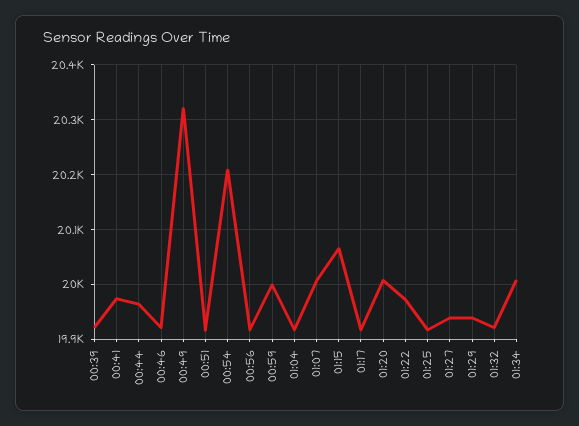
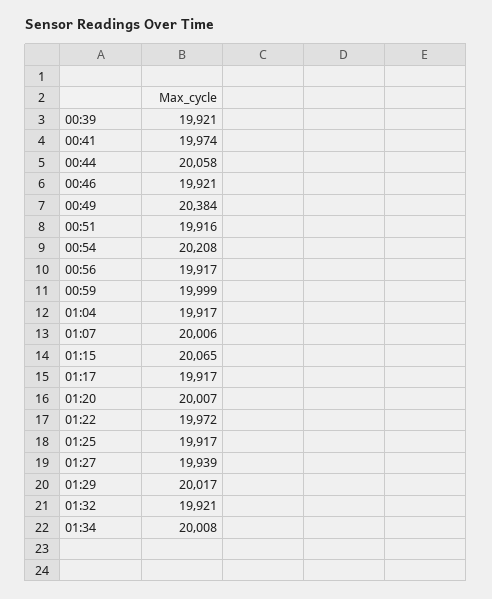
  {
    "00:39": 19921,
    "00:41": 19974,
-   "00:44": 19960,
+   "00:44": 20058,
    "00:46": 19921,
-   "00:49": 20320,
+   "00:49": 20384,
    "00:51": 19916,
    "00:54": 20208,
    "00:56": 19917,
    "00:59": 19999,
    "01:04": 19917,
    "01:07": 20006,
    "01:15": 20065,
    "01:17": 19917,
    "01:20": 20007,
    "01:22": 19972,
    "01:25": 19917,
    "01:27": 19939,
-   "01:29": 19940,
+   "01:29": 20017,
    "01:32": 19921,
    "01:34": 20008
  }

